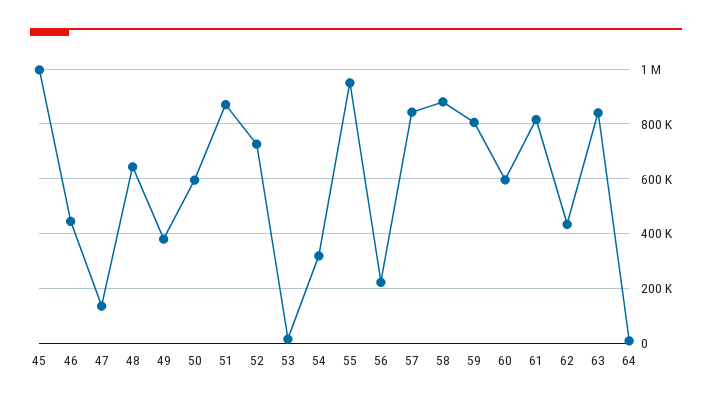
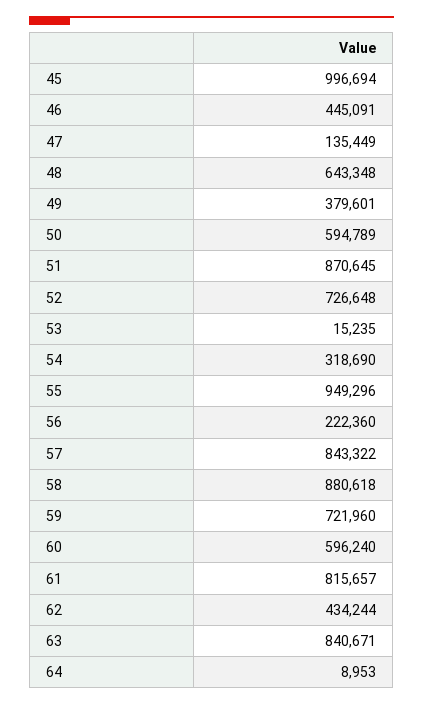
  {
    "45": 996694,
    "46": 445091,
    "47": 135449,
    "48": 643348,
    "49": 379601,
    "50": 594789,
    "51": 870645,
    "52": 726648,
    "53": 15235,
    "54": 318690,
    "55": 949296,
    "56": 222360,
    "57": 843322,
    "58": 880618,
-   "59": 800000,
+   "59": 721960,
    "60": 596240,
    "61": 815657,
    "62": 434244,
    "63": 840671,
    "64": 8953
  }

